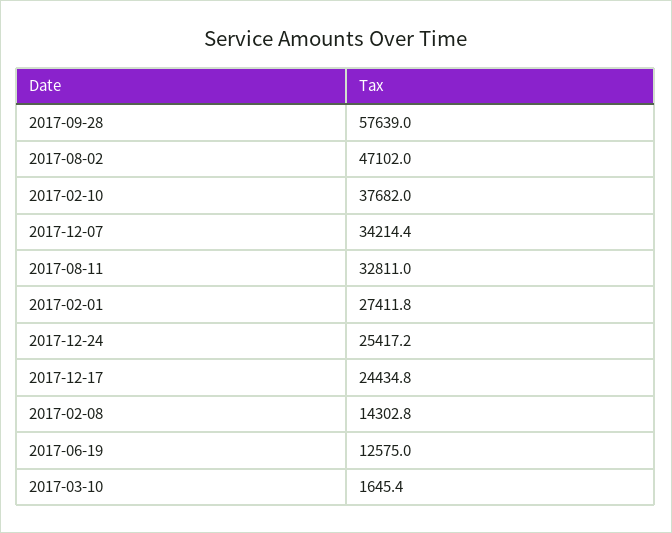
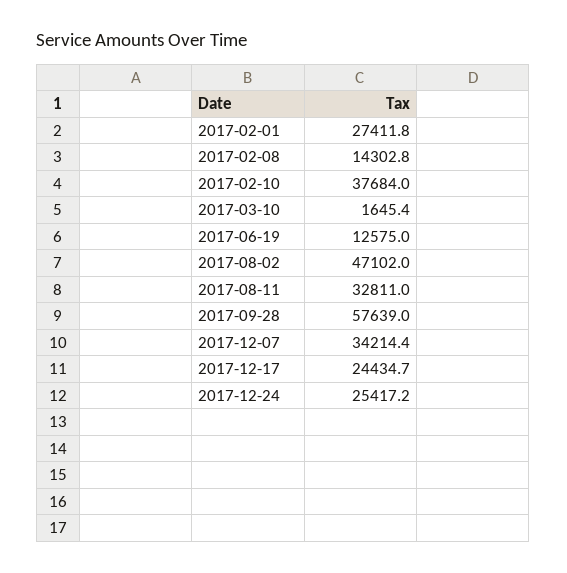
  {
    "2017-09-28": 57639,
    "2017-08-02": 47102,
-   "2017-02-10": 37682,
+   "2017-02-10": 37684,
    "2017-12-07": 34214.4,
    "2017-08-11": 32811,
    "2017-02-01": 27411.8,
    "2017-12-24": 25417.2,
-   "2017-12-17": 24434.8,
+   "2017-12-17": 24434.7,
    "2017-02-08": 14302.8,
    "2017-06-19": 12575,
    "2017-03-10": 1645.4
  }

